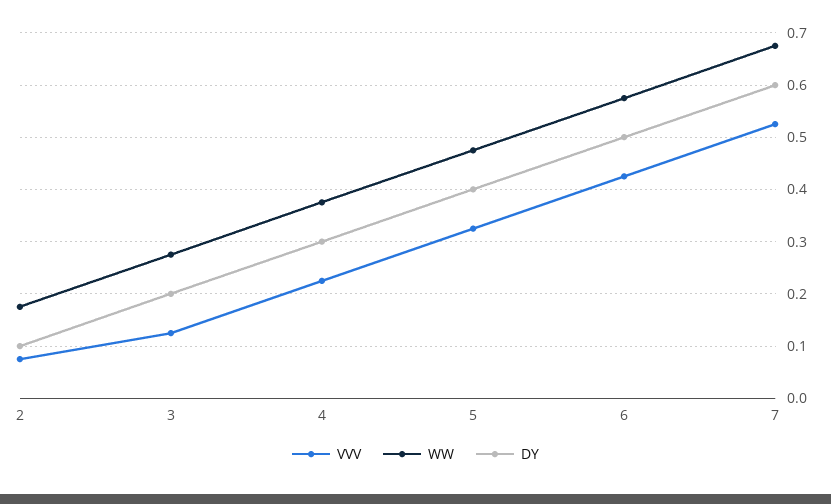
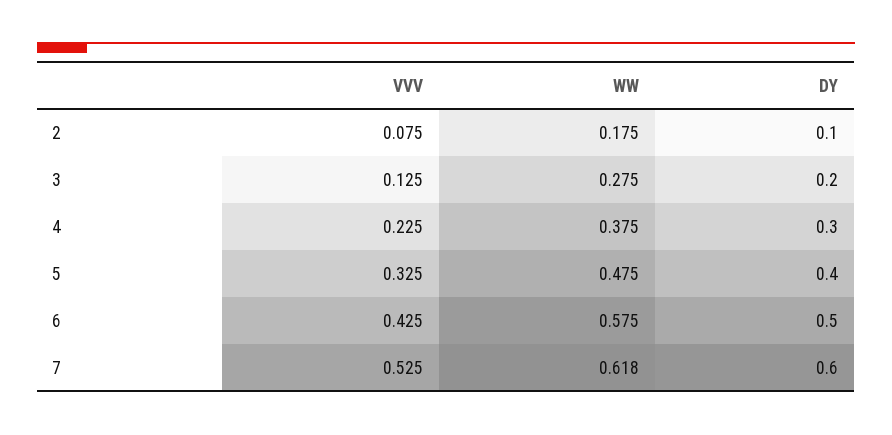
  {
    "VVV": {
      "2": 0.075,
      "3": 0.125,
      "4": 0.225,
      "5": 0.325,
      "6": 0.425,
      "7": 0.525
    },
    "WW": {
      "2": 0.175,
      "3": 0.275,
      "4": 0.375,
      "5": 0.475,
      "6": 0.575,
-     "7": 0.68
+     "7": 0.618
    },
    "DY": {
      "2": 0.1,
      "3": 0.2,
      "4": 0.3,
      "5": 0.4,
      "6": 0.5,
      "7": 0.6
    }
  }

